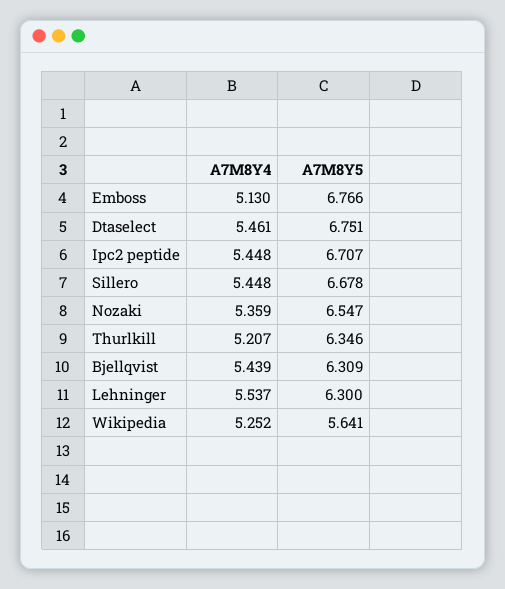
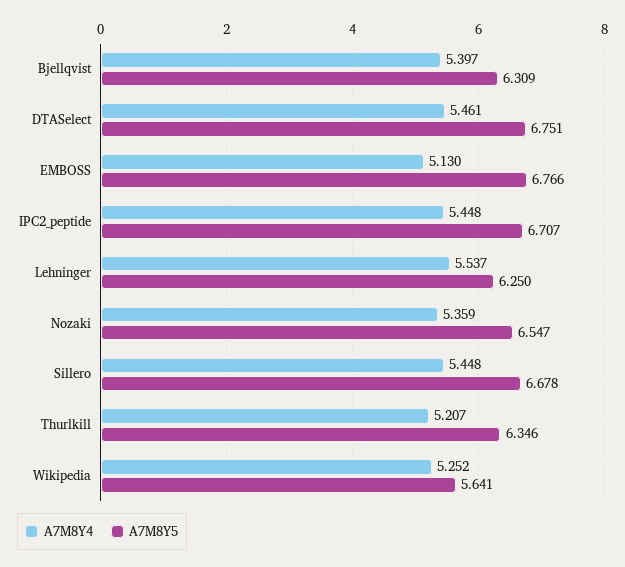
  {
    "A7M8Y4": {
      "Emboss": 5.13,
      "Dtaselect": 5.461,
      "Ipc2 peptide": 5.448,
      "Sillero": 5.448,
      "Nozaki": 5.359,
      "Thurlkill": 5.207,
-     "Bjellqvist": 5.439,
+     "Bjellqvist": 5.397,
      "Lehninger": 5.537,
      "Wikipedia": 5.252
    },
    "A7M8Y5": {
      "Emboss": 6.766,
      "Dtaselect": 6.751,
      "Ipc2 peptide": 6.707,
      "Sillero": 6.678,
      "Nozaki": 6.547,
      "Thurlkill": 6.346,
      "Bjellqvist": 6.309,
-     "Lehninger": 6.3,
+     "Lehninger": 6.25,
      "Wikipedia": 5.641
    }
  }

